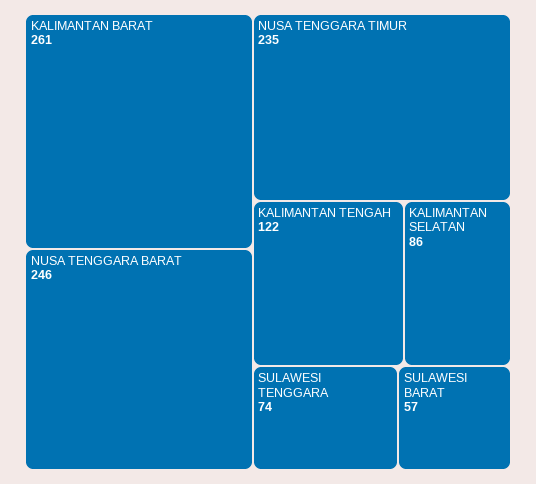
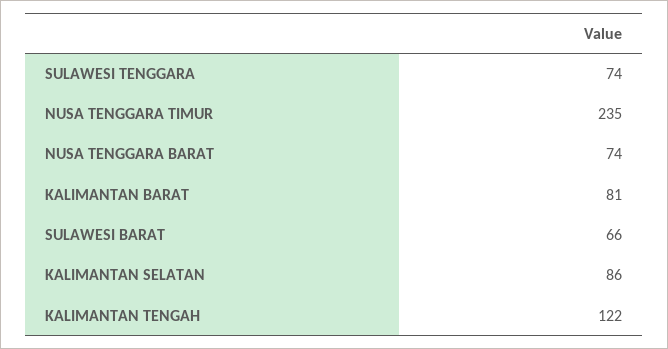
  {
-   "KALIMANTAN BARAT": 261,
+   "KALIMANTAN BARAT": 81,
-   "NUSA TENGGARA BARAT": 246,
+   "NUSA TENGGARA BARAT": 74,
    "NUSA TENGGARA TIMUR": 235,
    "KALIMANTAN TENGAH": 122,
    "KALIMANTAN SELATAN": 86,
    "SULAWESI TENGGARA": 74,
-   "SULAWESI BARAT": 57
+   "SULAWESI BARAT": 66
  }

